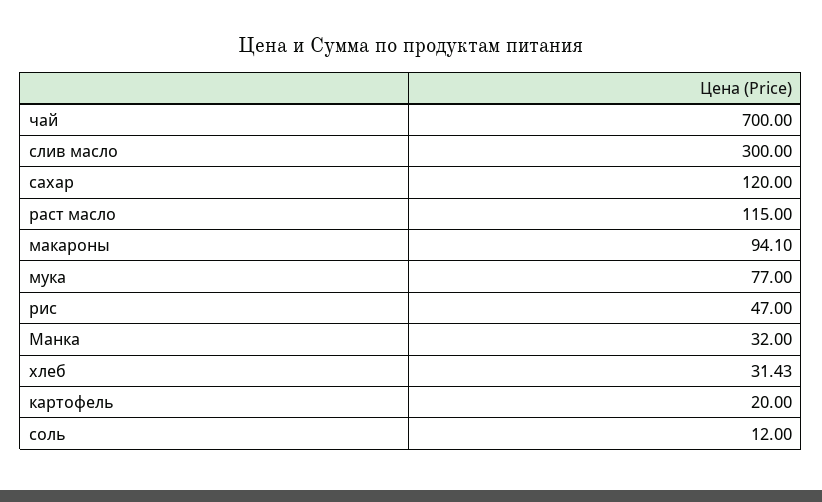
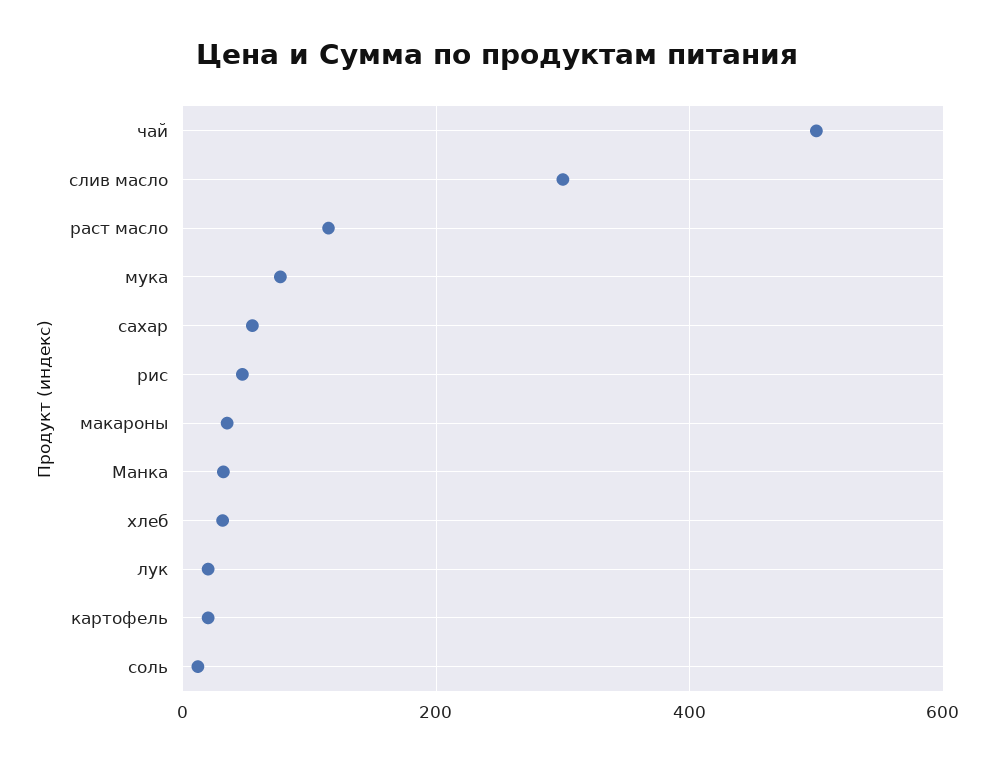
  {
-   "чай": 700,
+   "чай": 500,
    "слив масло": 300,
-   "сахар": 120,
+   "сахар": 60,
    "раст масло": 115,
-   "макароны": 94.1,
+   "макароны": 40,
    "мука": 77,
    "рис": 47,
    "Манка": 32,
    "хлеб": 31.43,
    "картофель": 20,
-   "соль": 12
+   "соль": 12,
+   "лук": 20
  }

